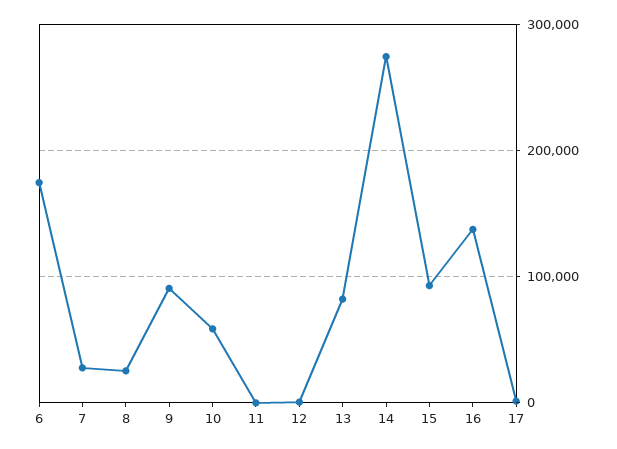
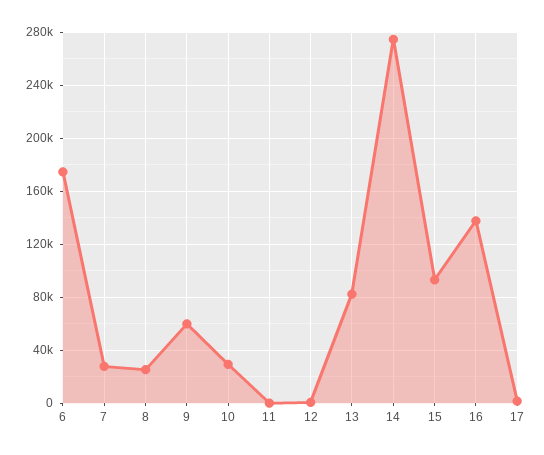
  {
    "6": 175000,
    "7": 30000,
    "8": 25000,
-   "9": 90000,
+   "9": 60000,
-   "10": 60000,
+   "10": 30000,
    "11": 0,
    "12": 0,
    "13": 80000,
    "14": 275000,
    "15": 95000,
    "16": 140000,
    "17": 0
  }

